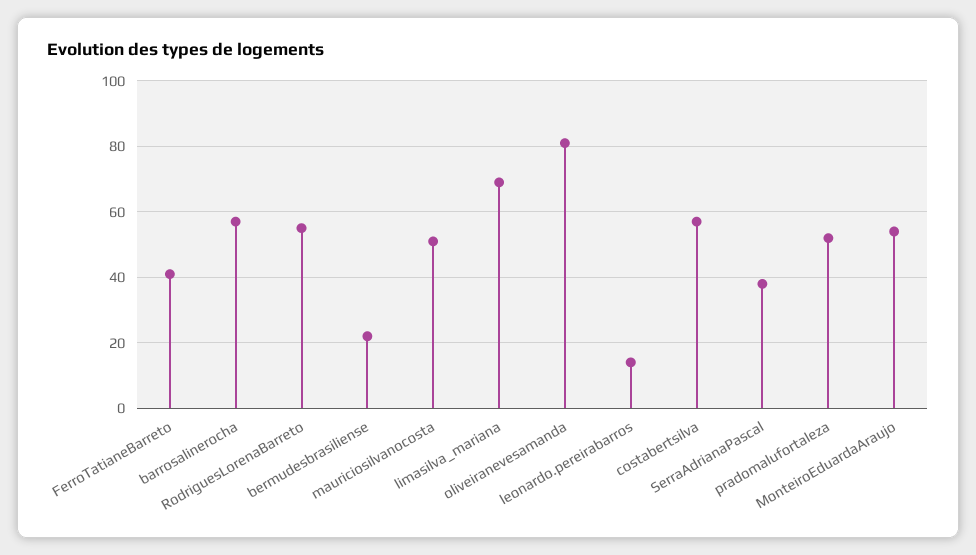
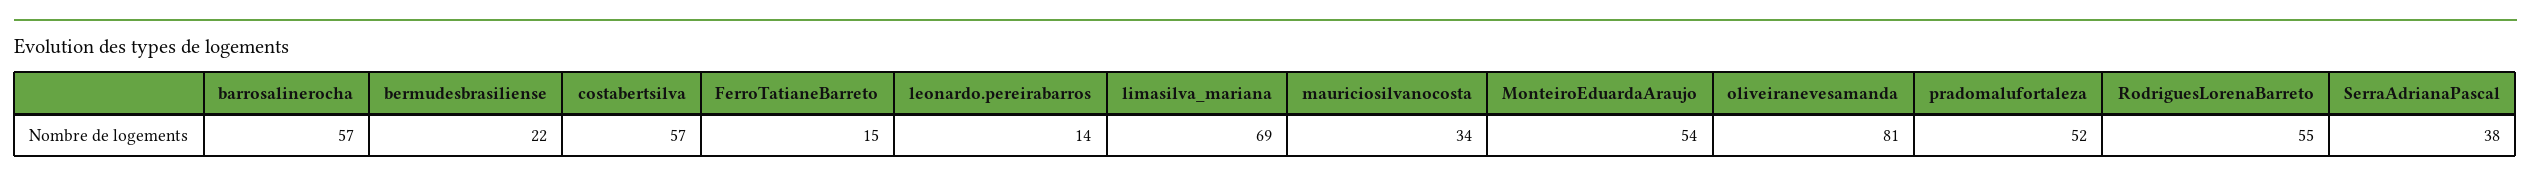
  {
-   "FerroTatianeBarreto": 40,
+   "FerroTatianeBarreto": 15,
    "barrosalinerocha": 57,
    "RodriguesLorenaBarreto": 55,
    "bermudesbrasiliense": 22,
-   "mauriciosilvanocosta": 50,
+   "mauriciosilvanocosta": 34,
    "limasilva_mariana": 69,
    "oliveiranevesamanda": 81,
    "leonardo.pereirabarros": 14,
    "costabertsilva": 57,
    "SerraAdrianaPascal": 38,
    "pradomalufortaleza": 52,
    "MonteiroEduardaAraujo": 54
  }

